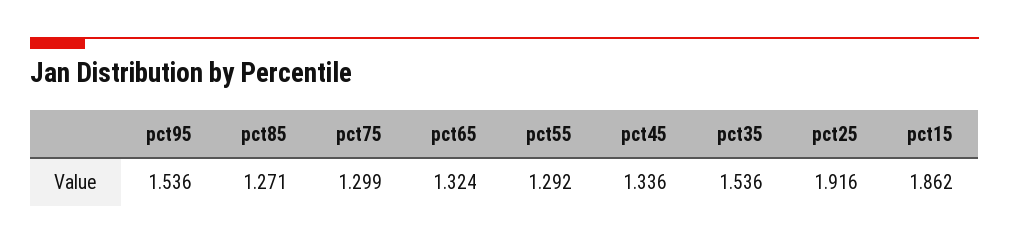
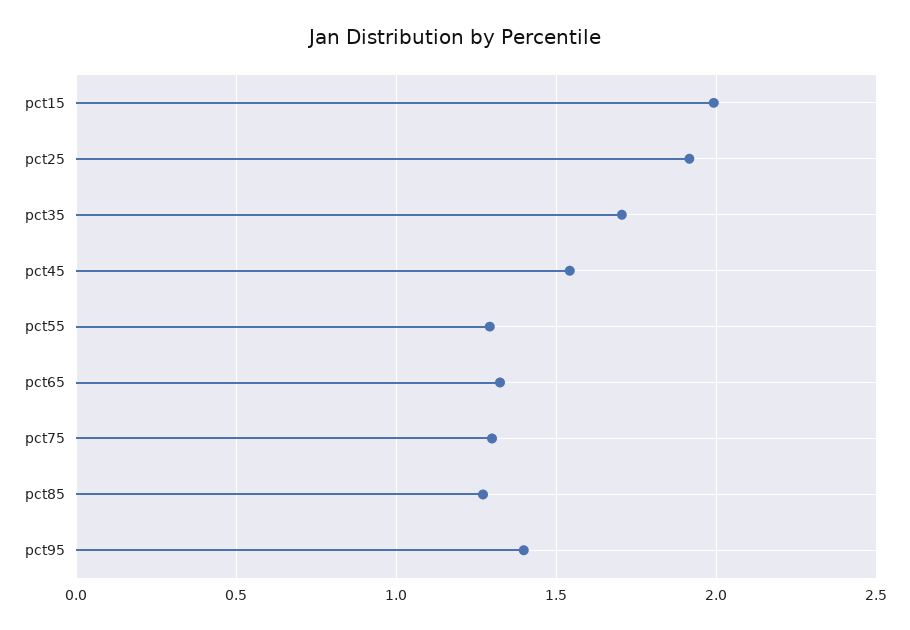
  {
-   "pct95": 1.536,
+   "pct95": 1.4,
    "pct85": 1.271,
    "pct75": 1.299,
    "pct65": 1.324,
    "pct55": 1.292,
-   "pct45": 1.336,
+   "pct45": 1.55,
-   "pct35": 1.536,
+   "pct35": 1.7,
    "pct25": 1.916,
-   "pct15": 1.862
+   "pct15": 2
  }

